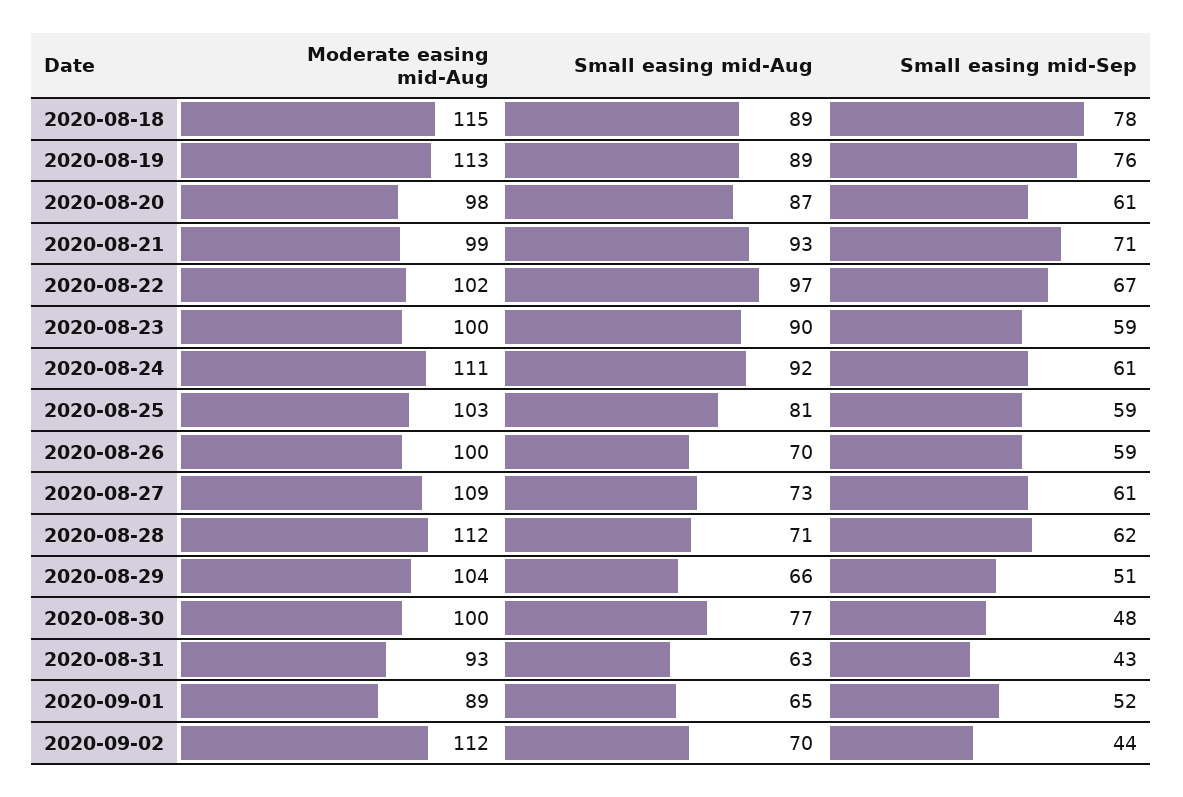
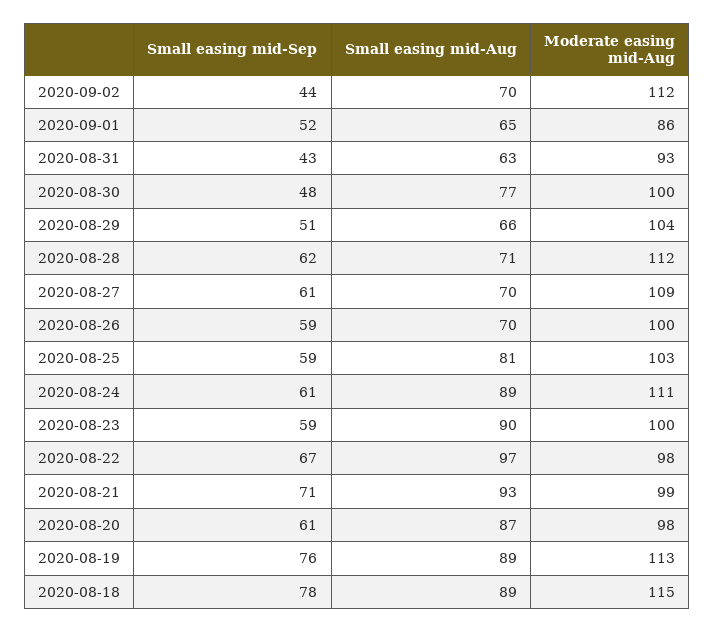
  {
    "Moderate easing mid-Aug": {
      "2020-08-18": 115,
      "2020-08-19": 113,
      "2020-08-20": 98,
      "2020-08-21": 99,
-     "2020-08-22": 102,
+     "2020-08-22": 98,
      "2020-08-23": 100,
      "2020-08-24": 111,
      "2020-08-25": 103,
      "2020-08-26": 100,
      "2020-08-27": 109,
      "2020-08-28": 112,
      "2020-08-29": 104,
      "2020-08-30": 100,
      "2020-08-31": 93,
-     "2020-09-01": 89,
+     "2020-09-01": 86,
      "2020-09-02": 112
    },
    "Small easing mid-Aug": {
      "2020-08-18": 89,
      "2020-08-19": 89,
      "2020-08-20": 87,
      "2020-08-21": 93,
      "2020-08-22": 97,
      "2020-08-23": 90,
-     "2020-08-24": 92,
+     "2020-08-24": 89,
      "2020-08-25": 81,
      "2020-08-26": 70,
-     "2020-08-27": 73,
+     "2020-08-27": 70,
      "2020-08-28": 71,
      "2020-08-29": 66,
      "2020-08-30": 77,
      "2020-08-31": 63,
      "2020-09-01": 65,
      "2020-09-02": 70
    },
    "Small easing mid-Sep": {
      "2020-08-18": 78,
      "2020-08-19": 76,
      "2020-08-20": 61,
      "2020-08-21": 71,
      "2020-08-22": 67,
      "2020-08-23": 59,
      "2020-08-24": 61,
      "2020-08-25": 59,
      "2020-08-26": 59,
      "2020-08-27": 61,
      "2020-08-28": 62,
      "2020-08-29": 51,
      "2020-08-30": 48,
      "2020-08-31": 43,
      "2020-09-01": 52,
      "2020-09-02": 44
    }
  }

